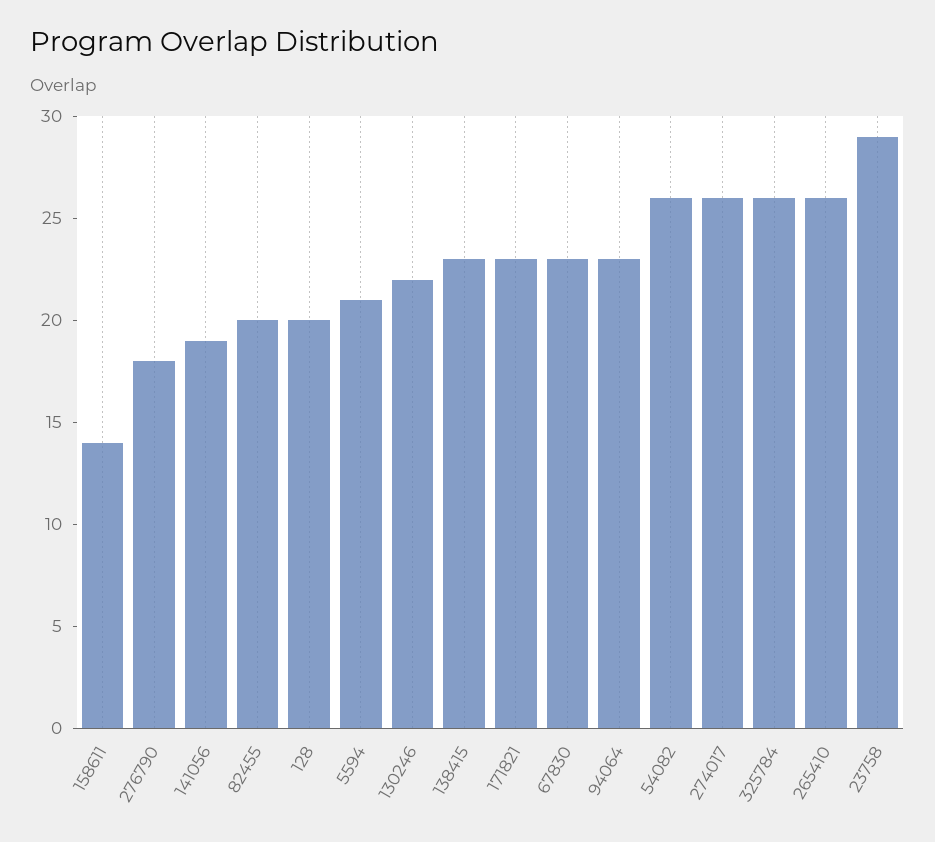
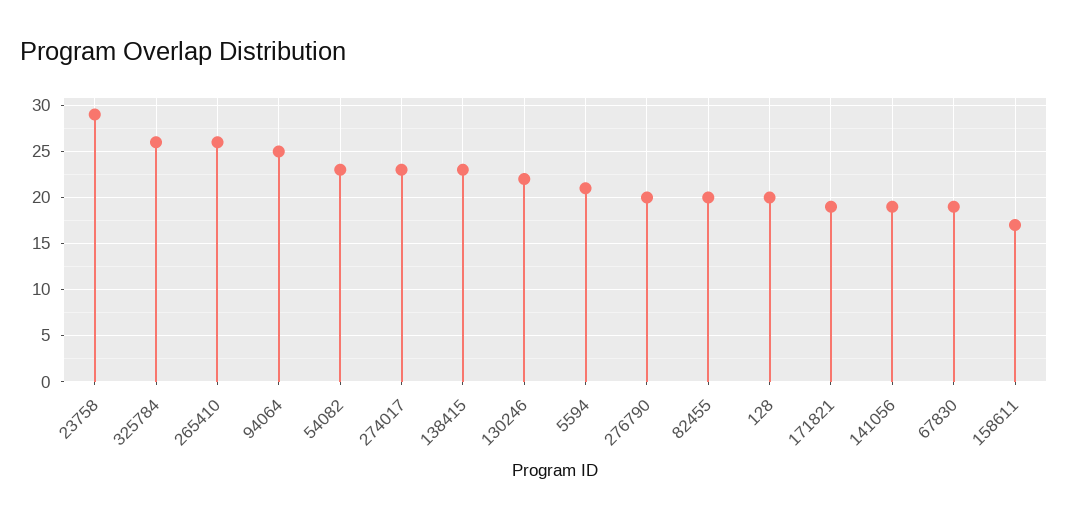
  {
-   "158611": 14,
+   "158611": 17,
-   "276790": 18,
+   "276790": 20,
    "141056": 19,
    "82455": 20,
    "128": 20,
    "5594": 21,
    "130246": 22,
    "138415": 23,
-   "171821": 23,
+   "171821": 19,
-   "67830": 23,
+   "67830": 19,
-   "94064": 23,
+   "94064": 25,
-   "54082": 26,
+   "54082": 23,
-   "274017": 26,
+   "274017": 23,
    "325784": 26,
    "265410": 26,
    "23758": 29
  }

